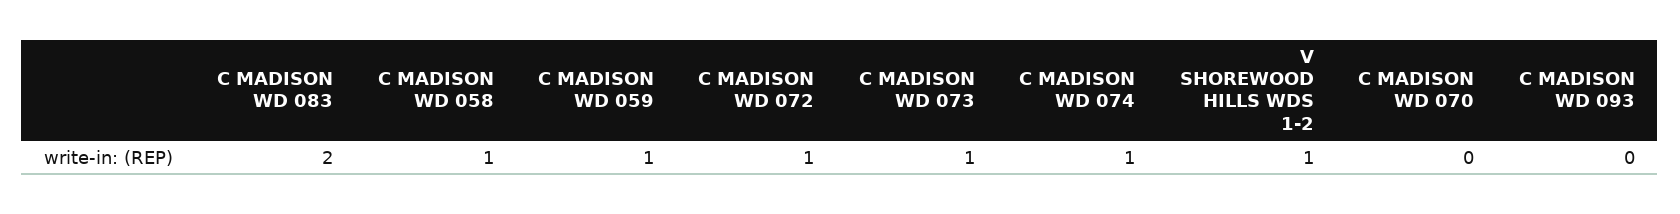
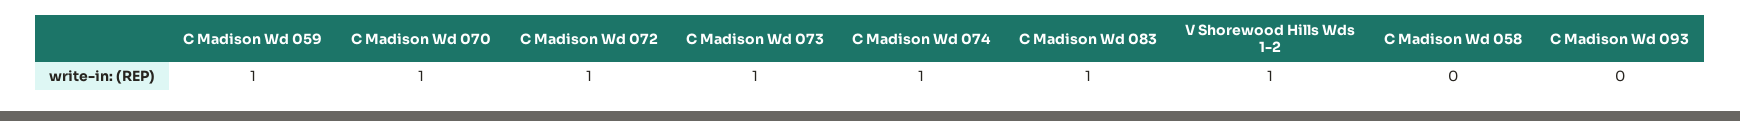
  {
-   "C MADISON WD 083": 2,
+   "C MADISON WD 083": 1,
-   "C MADISON WD 058": 1,
+   "C MADISON WD 058": 0,
    "C MADISON WD 059": 1,
    "C MADISON WD 072": 1,
    "C MADISON WD 073": 1,
    "C MADISON WD 074": 1,
    "V SHOREWOOD HILLS WDS 1-2": 1,
-   "C MADISON WD 070": 0,
+   "C MADISON WD 070": 1,
    "C MADISON WD 093": 0
  }

